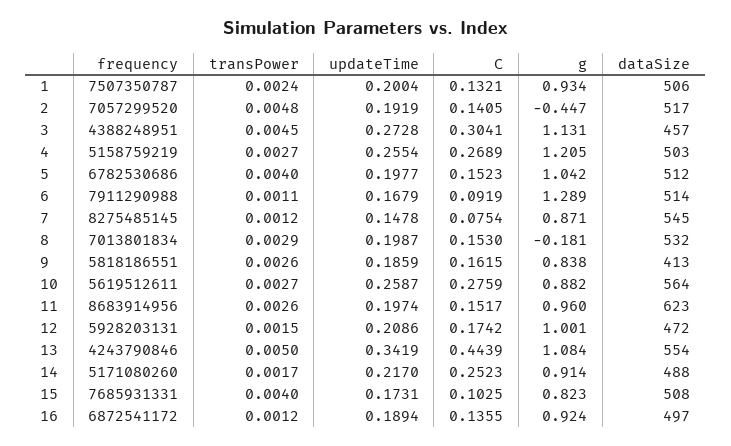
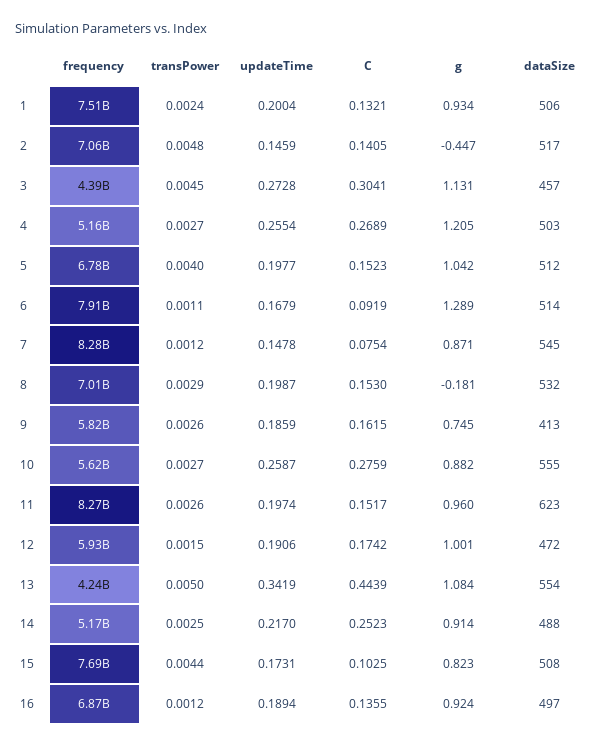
  {
    "frequency": {
      "1": 7507350787,
      "2": 7057299520,
      "3": 4388248951,
      "4": 5158759219,
      "5": 6782530686,
      "6": 7911290988,
      "7": 8275485145,
      "8": 7013801834,
      "9": 5818186551,
      "10": 5619512611,
-     "11": 8683914956,
+     "11": 8270000000,
      "12": 5928203131,
      "13": 4243790846,
      "14": 5171080260,
      "15": 7685931331,
      "16": 6872541172
    },
    "transPower": {
      "1": 0.0024,
      "2": 0.0048,
      "3": 0.0045,
      "4": 0.0027,
      "5": 0.004,
      "6": 0.0011,
      "7": 0.0012,
      "8": 0.0029,
      "9": 0.0026,
      "10": 0.0027,
      "11": 0.0026,
      "12": 0.0015,
      "13": 0.005,
-     "14": 0.0017,
+     "14": 0.0025,
-     "15": 0.004,
+     "15": 0.0044,
      "16": 0.0012
    },
    "updateTime": {
      "1": 0.2004,
-     "2": 0.1919,
+     "2": 0.1459,
      "3": 0.2728,
      "4": 0.2554,
      "5": 0.1977,
      "6": 0.1679,
      "7": 0.1478,
      "8": 0.1987,
      "9": 0.1859,
      "10": 0.2587,
      "11": 0.1974,
-     "12": 0.2086,
+     "12": 0.1906,
      "13": 0.3419,
      "14": 0.217,
      "15": 0.1731,
      "16": 0.1894
    },
    "C": {
      "1": 0.1321,
      "2": 0.1405,
      "3": 0.3041,
      "4": 0.2689,
      "5": 0.1523,
      "6": 0.0919,
      "7": 0.0754,
      "8": 0.153,
      "9": 0.1615,
      "10": 0.2759,
      "11": 0.1517,
      "12": 0.1742,
      "13": 0.4439,
      "14": 0.2523,
      "15": 0.1025,
      "16": 0.1355
    },
    "g": {
      "1": 0.934,
      "2": -0.447,
      "3": 1.131,
      "4": 1.205,
      "5": 1.042,
      "6": 1.289,
      "7": 0.871,
      "8": -0.181,
-     "9": 0.838,
+     "9": 0.745,
      "10": 0.882,
      "11": 0.96,
      "12": 1.001,
      "13": 1.084,
      "14": 0.914,
      "15": 0.823,
      "16": 0.924
    },
    "dataSize": {
      "1": 506,
      "2": 517,
      "3": 457,
      "4": 503,
      "5": 512,
      "6": 514,
      "7": 545,
      "8": 532,
      "9": 413,
-     "10": 564,
+     "10": 555,
      "11": 623,
      "12": 472,
      "13": 554,
      "14": 488,
      "15": 508,
      "16": 497
    }
  }

